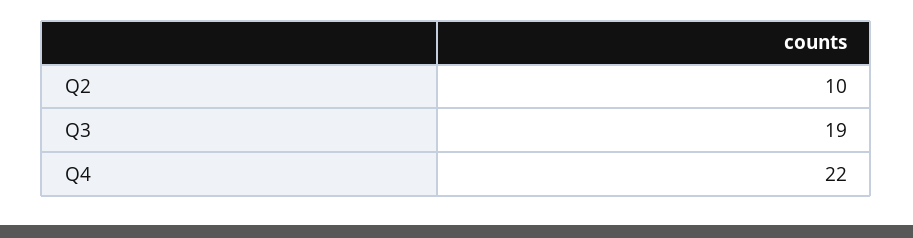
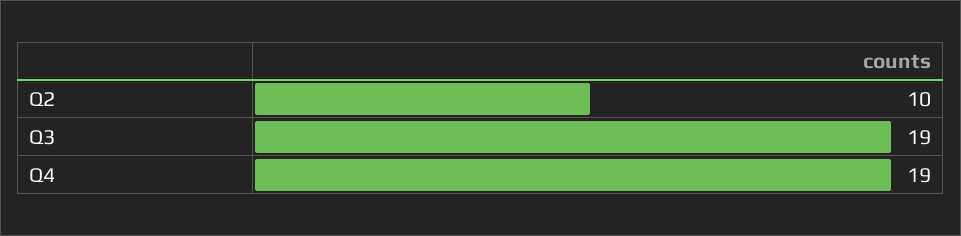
  {
    "Q2": 10,
    "Q3": 19,
-   "Q4": 22
+   "Q4": 19
  }

